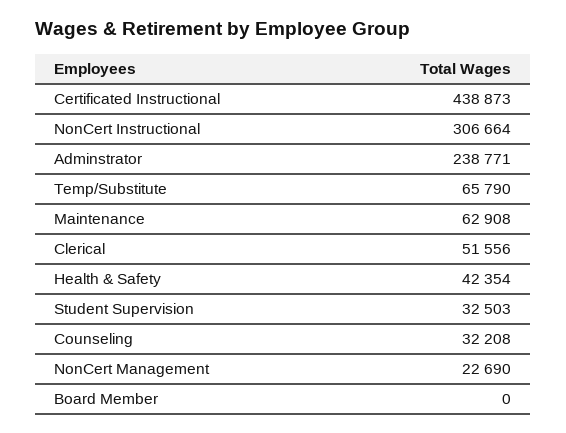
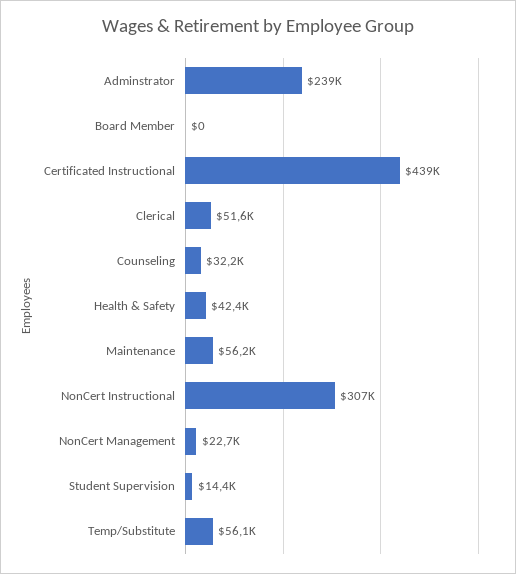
  {
    "Certificated Instructional": 438873,
    "NonCert Instructional": 306664,
    "Adminstrator": 238771,
-   "Temp/Substitute": 65790,
+   "Temp/Substitute": 56100,
-   "Maintenance": 62908,
+   "Maintenance": 56200,
    "Clerical": 51556,
    "Health & Safety": 42354,
-   "Student Supervision": 32503,
+   "Student Supervision": 14400,
    "Counseling": 32208,
    "NonCert Management": 22690,
    "Board Member": 0
  }

